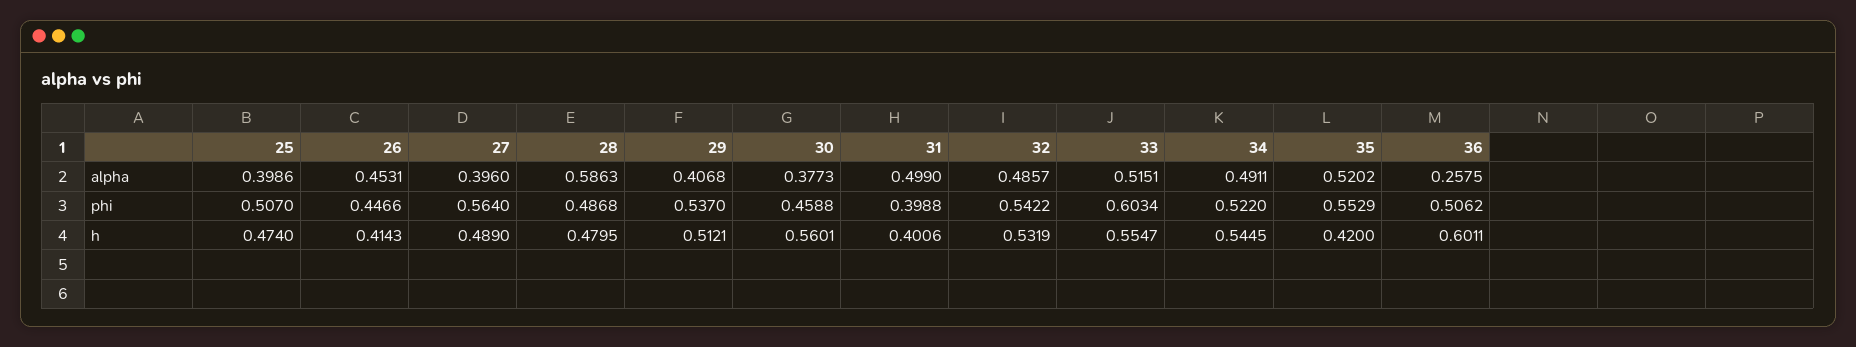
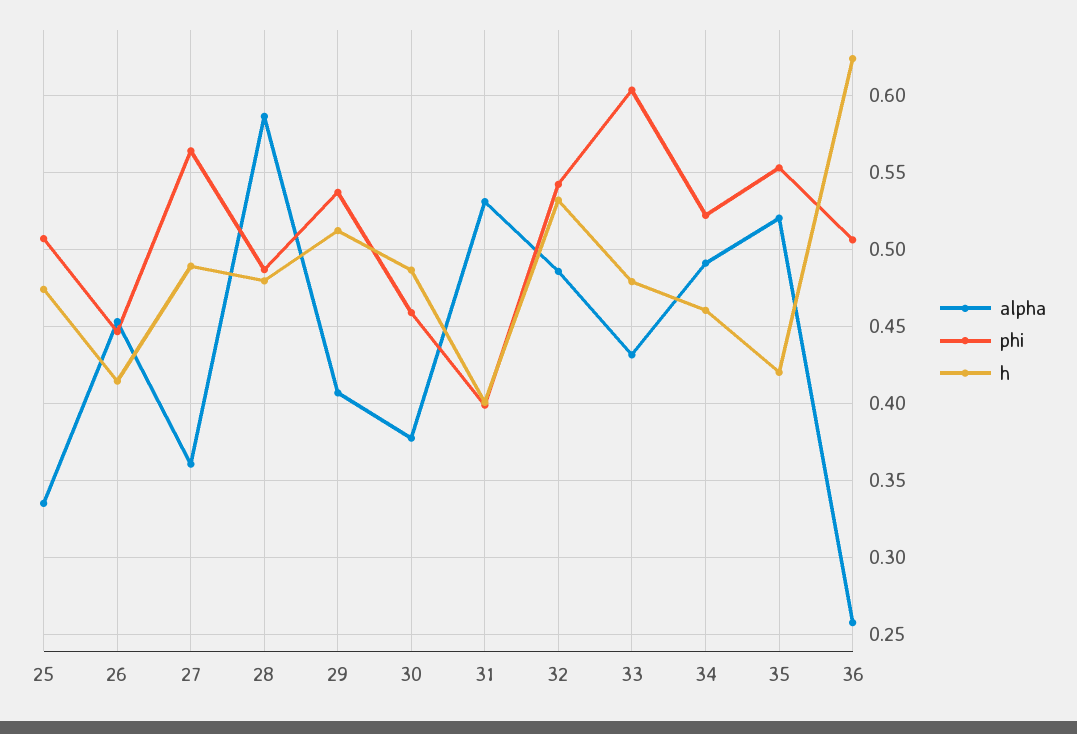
  {
    "alpha": {
-     "25": 0.3986,
+     "25": 0.335,
      "26": 0.4531,
-     "27": 0.396,
+     "27": 0.36,
      "28": 0.5863,
      "29": 0.4068,
      "30": 0.3773,
-     "31": 0.499,
+     "31": 0.53,
      "32": 0.4857,
-     "33": 0.5151,
+     "33": 0.43,
      "34": 0.4911,
      "35": 0.5202,
      "36": 0.2575
    },
    "phi": {
      "25": 0.507,
      "26": 0.4466,
      "27": 0.564,
      "28": 0.4868,
      "29": 0.537,
      "30": 0.4588,
      "31": 0.3988,
      "32": 0.5422,
      "33": 0.6034,
      "34": 0.522,
      "35": 0.5529,
      "36": 0.5062
    },
    "h": {
      "25": 0.474,
      "26": 0.4143,
      "27": 0.489,
      "28": 0.4795,
      "29": 0.5121,
-     "30": 0.5601,
+     "30": 0.485,
      "31": 0.4006,
      "32": 0.5319,
-     "33": 0.5547,
+     "33": 0.48,
-     "34": 0.5445,
+     "34": 0.46,
      "35": 0.42,
-     "36": 0.6011
+     "36": 0.625
    }
  }

